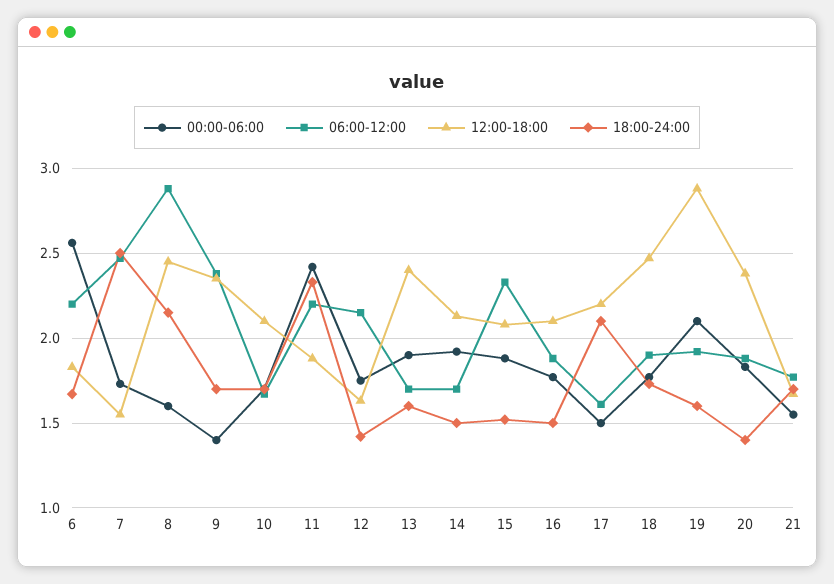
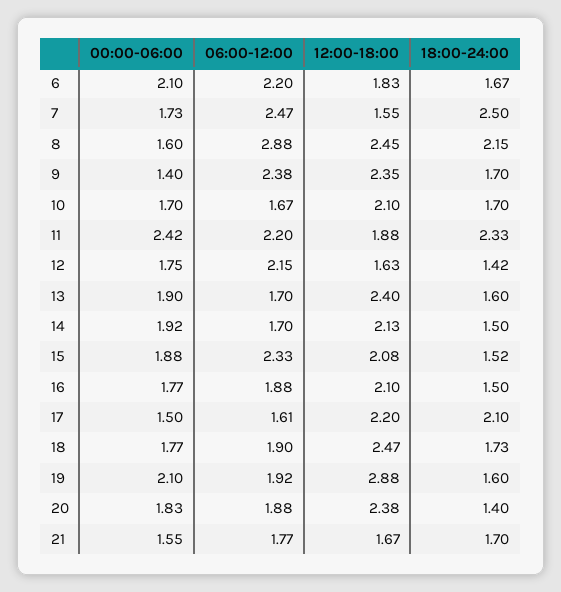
  {
    "00:00-06:00": {
-     "6": 2.55,
+     "6": 2.1,
      "7": 1.73,
      "8": 1.6,
      "9": 1.4,
      "10": 1.7,
      "11": 2.42,
      "12": 1.75,
      "13": 1.9,
      "14": 1.92,
      "15": 1.88,
      "16": 1.77,
      "17": 1.5,
      "18": 1.77,
      "19": 2.1,
      "20": 1.83,
      "21": 1.55
    },
    "06:00-12:00": {
      "6": 2.2,
      "7": 2.47,
      "8": 2.88,
      "9": 2.38,
      "10": 1.67,
      "11": 2.2,
      "12": 2.15,
      "13": 1.7,
      "14": 1.7,
      "15": 2.33,
      "16": 1.88,
      "17": 1.61,
      "18": 1.9,
      "19": 1.92,
      "20": 1.88,
      "21": 1.77
    },
    "12:00-18:00": {
      "6": 1.83,
      "7": 1.55,
      "8": 2.45,
      "9": 2.35,
      "10": 2.1,
      "11": 1.88,
      "12": 1.63,
      "13": 2.4,
      "14": 2.13,
      "15": 2.08,
      "16": 2.1,
      "17": 2.2,
      "18": 2.47,
      "19": 2.88,
      "20": 2.38,
      "21": 1.67
    },
    "18:00-24:00": {
      "6": 1.67,
      "7": 2.5,
      "8": 2.15,
      "9": 1.7,
      "10": 1.7,
      "11": 2.33,
      "12": 1.42,
      "13": 1.6,
      "14": 1.5,
      "15": 1.52,
      "16": 1.5,
      "17": 2.1,
      "18": 1.73,
      "19": 1.6,
      "20": 1.4,
      "21": 1.7
    }
  }

